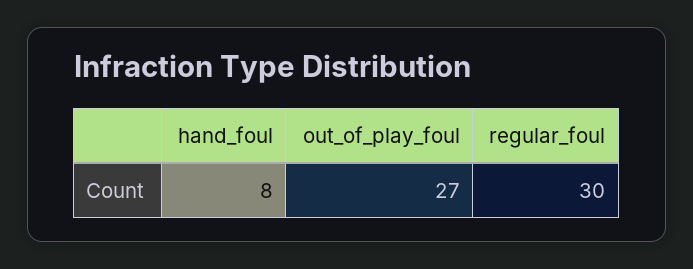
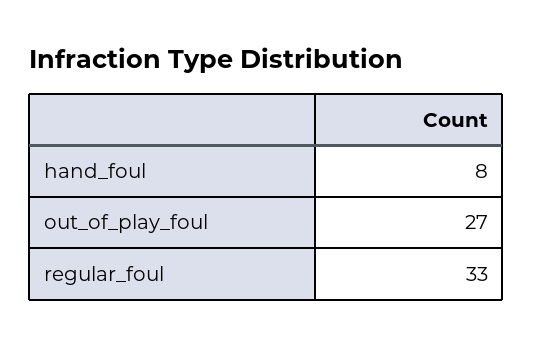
  {
    "hand_foul": 8,
    "out_of_play_foul": 27,
-   "regular_foul": 30
+   "regular_foul": 33
  }

